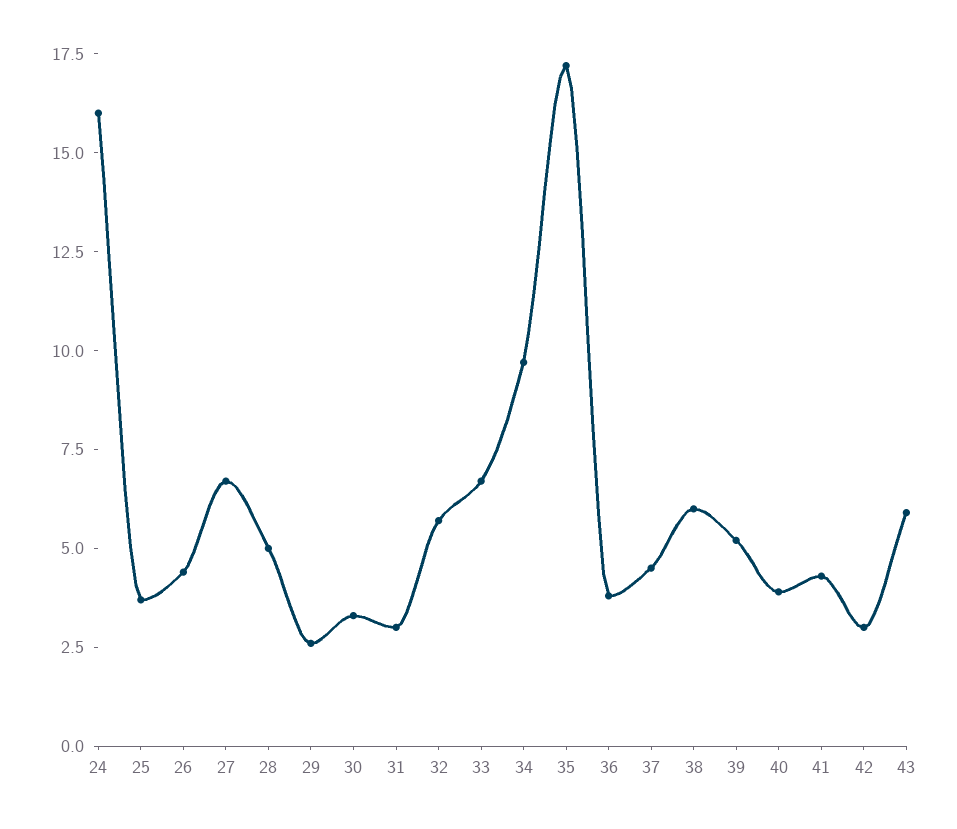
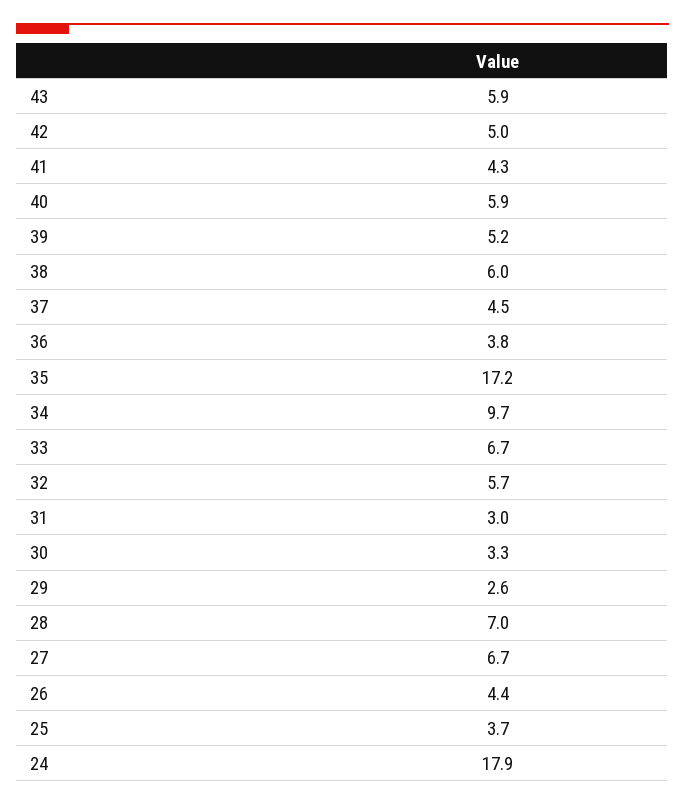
  {
-   "24": 16,
+   "24": 17.9,
    "25": 3.7,
    "26": 4.4,
    "27": 6.7,
-   "28": 5,
+   "28": 7,
    "29": 2.6,
    "30": 3.3,
    "31": 3,
    "32": 5.7,
    "33": 6.7,
    "34": 9.7,
    "35": 17.2,
    "36": 3.8,
    "37": 4.5,
    "38": 6,
    "39": 5.2,
-   "40": 4,
+   "40": 5.9,
    "41": 4.3,
-   "42": 3,
+   "42": 5,
    "43": 5.9
  }

